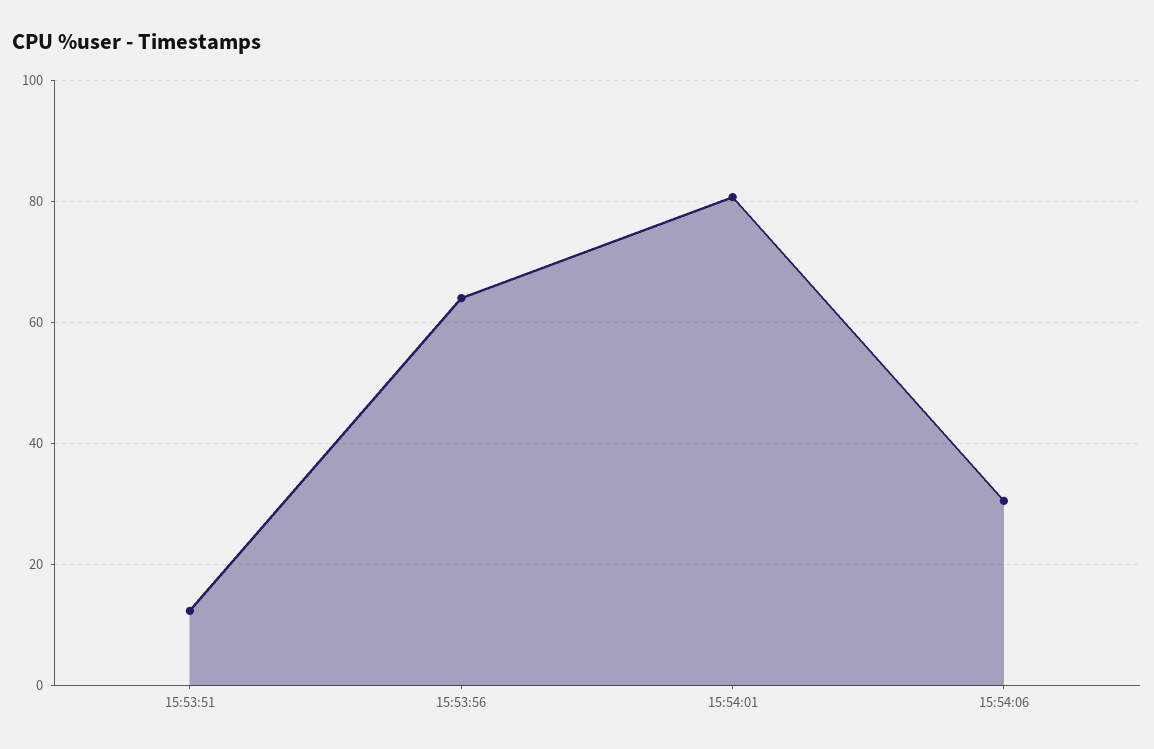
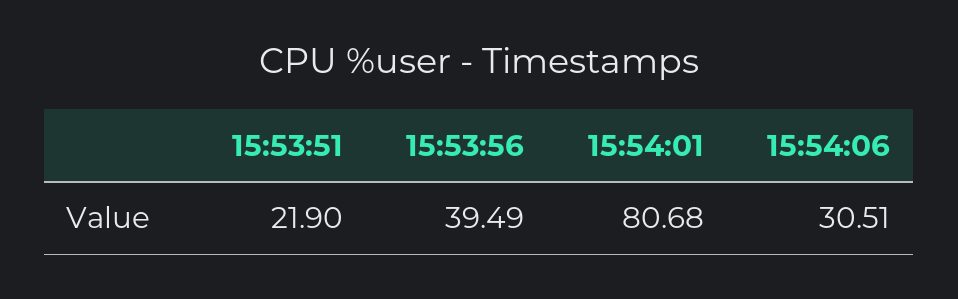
  {
-   "15:53:51": 12,
+   "15:53:51": 21.9,
-   "15:53:56": 64,
+   "15:53:56": 39.49,
    "15:54:01": 80.68,
    "15:54:06": 30.51
  }

